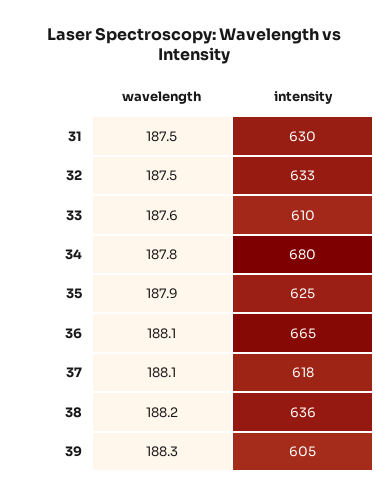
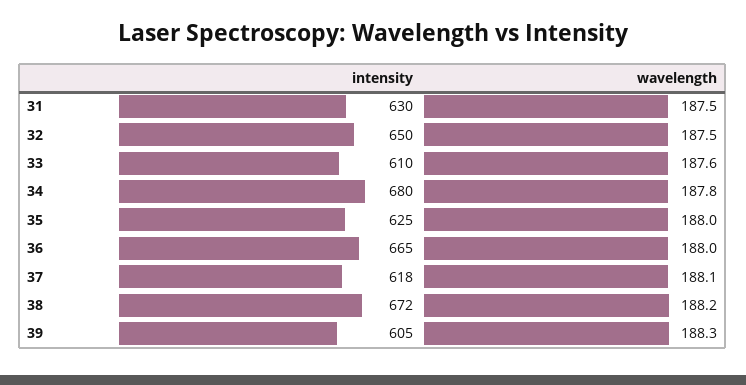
  {
    "wavelength": {
      "31": 187.5,
      "32": 187.5,
      "33": 187.6,
      "34": 187.8,
-     "35": 187.9,
+     "35": 188,
-     "36": 188.1,
+     "36": 188,
      "37": 188.1,
      "38": 188.2,
      "39": 188.3
    },
    "intensity": {
      "31": 630,
-     "32": 633,
+     "32": 650,
      "33": 610,
      "34": 680,
      "35": 625,
      "36": 665,
      "37": 618,
-     "38": 636,
+     "38": 672,
      "39": 605
    }
  }

